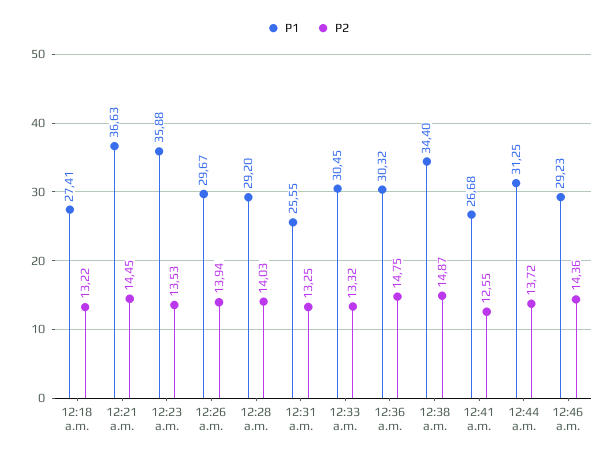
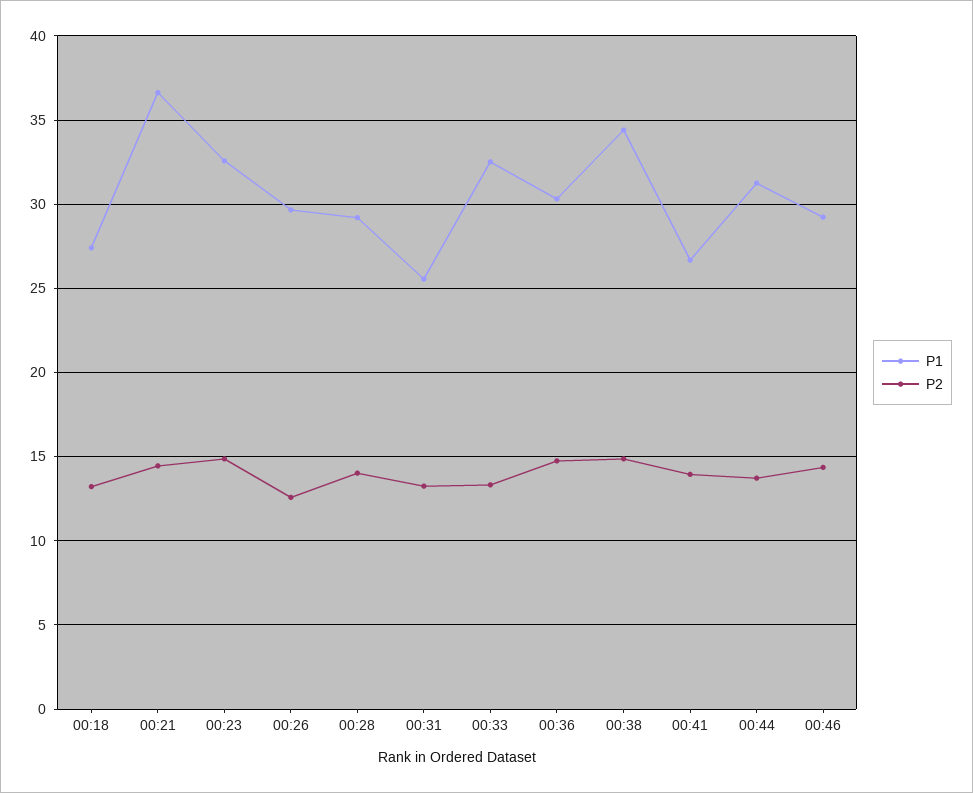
  {
    "P1": {
      "12:18 a.m.": 27.41,
      "12:21 a.m.": 36.63,
-     "12:23 a.m.": 35.88,
+     "12:23 a.m.": 32.5,
      "12:26 a.m.": 29.67,
      "12:28 a.m.": 29.2,
      "12:31 a.m.": 25.55,
-     "12:33 a.m.": 30.45,
+     "12:33 a.m.": 32.5,
      "12:36 a.m.": 30.32,
      "12:38 a.m.": 34.4,
      "12:41 a.m.": 26.68,
      "12:44 a.m.": 31.25,
      "12:46 a.m.": 29.23
    },
    "P2": {
      "12:18 a.m.": 13.22,
      "12:21 a.m.": 14.45,
-     "12:23 a.m.": 13.53,
+     "12:23 a.m.": 15,
-     "12:26 a.m.": 13.94,
+     "12:26 a.m.": 12.5,
      "12:28 a.m.": 14.03,
      "12:31 a.m.": 13.25,
      "12:33 a.m.": 13.32,
      "12:36 a.m.": 14.75,
      "12:38 a.m.": 14.87,
-     "12:41 a.m.": 12.55,
+     "12:41 a.m.": 14,
      "12:44 a.m.": 13.72,
      "12:46 a.m.": 14.36
    }
  }

